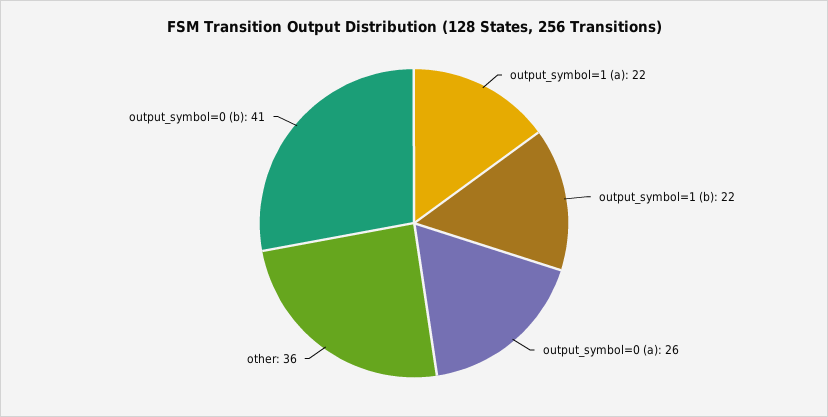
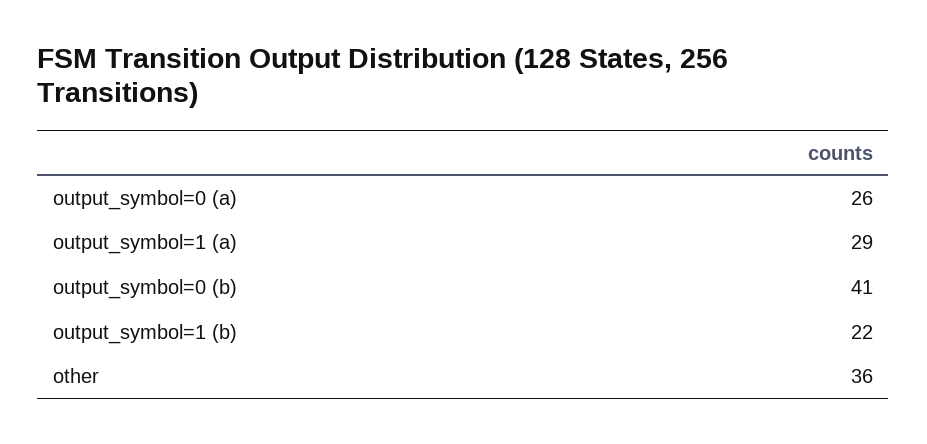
  {
-   "output_symbol=1 (a)": 22,
+   "output_symbol=1 (a)": 29,
    "output_symbol=1 (b)": 22,
    "output_symbol=0 (a)": 26,
    "other": 36,
    "output_symbol=0 (b)": 41
  }

